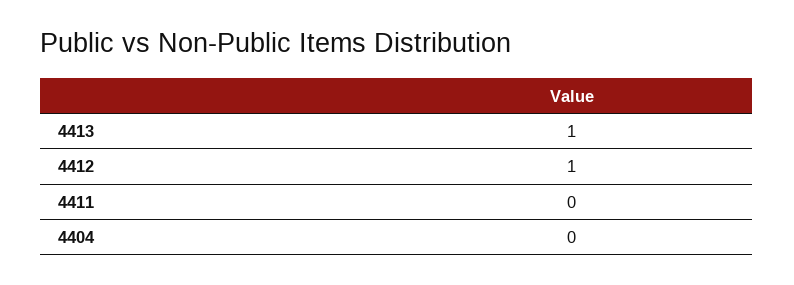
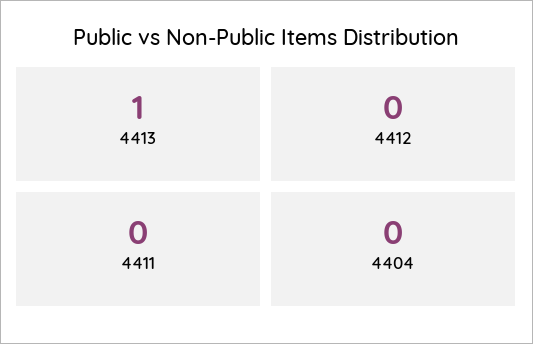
  {
    "4413": 1,
-   "4412": 1,
+   "4412": 0,
    "4411": 0,
    "4404": 0
  }

